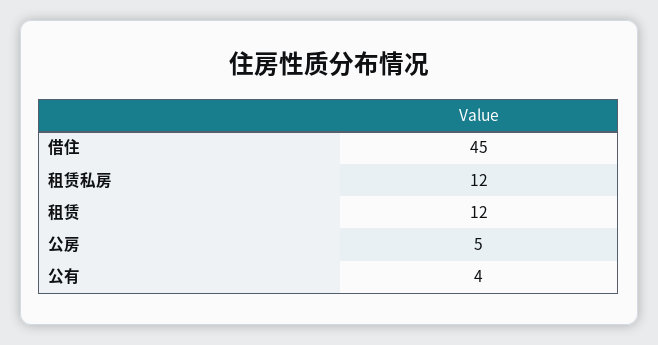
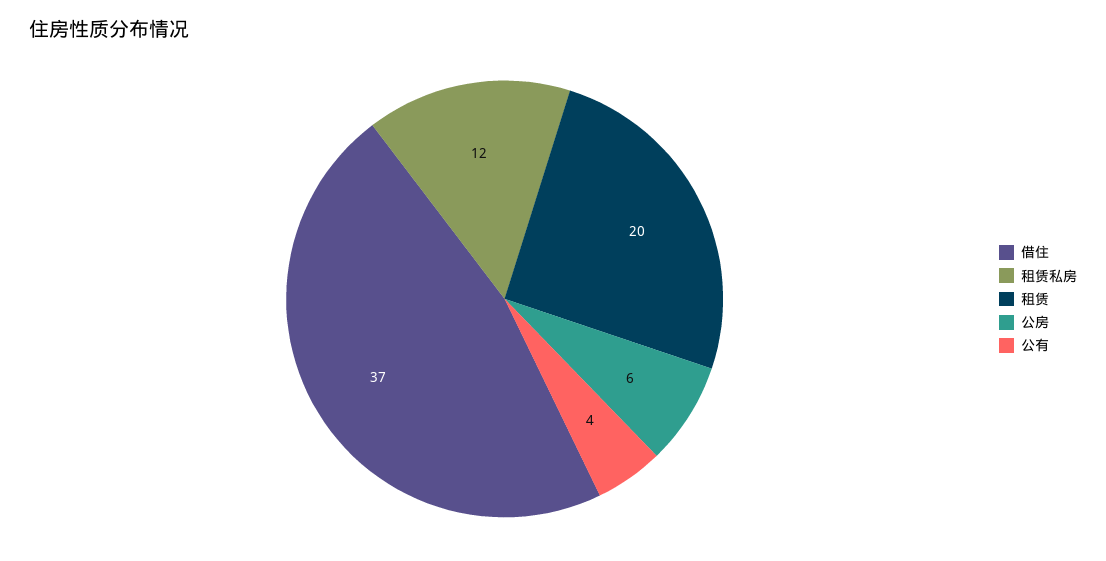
  {
-   "借住": 45,
+   "借住": 37,
    "租赁私房": 12,
-   "租赁": 12,
+   "租赁": 20,
-   "公房": 5,
+   "公房": 6,
    "公有": 4
  }

